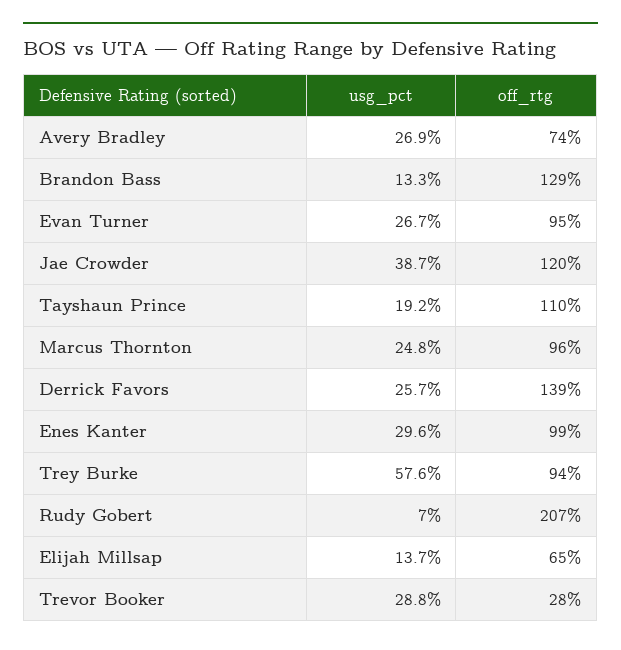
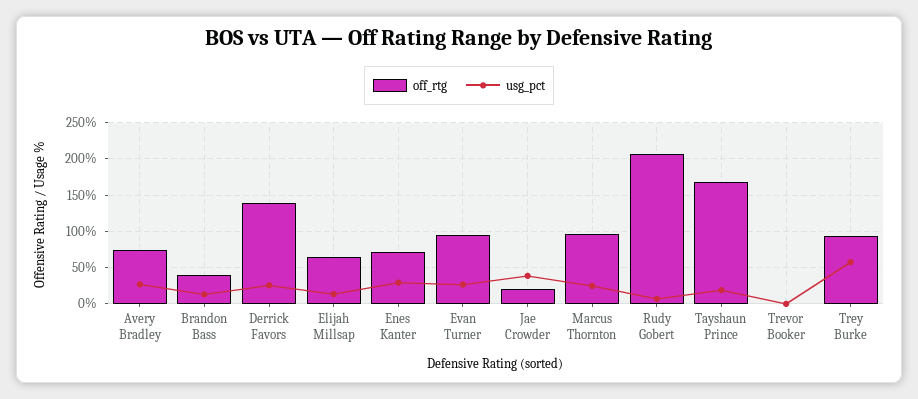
  {
    "usg_pct": {
      "Avery Bradley": 26.9,
      "Brandon Bass": 13.3,
      "Evan Turner": 26.7,
      "Jae Crowder": 38.7,
      "Tayshaun Prince": 19.2,
      "Marcus Thornton": 24.8,
      "Derrick Favors": 25.7,
      "Enes Kanter": 29.6,
      "Trey Burke": 57.6,
      "Rudy Gobert": 7,
      "Elijah Millsap": 13.7,
-     "Trevor Booker": 28.8
+     "Trevor Booker": 0
    },
    "off_rtg": {
      "Avery Bradley": 74,
-     "Brandon Bass": 129,
+     "Brandon Bass": 40,
      "Evan Turner": 95,
-     "Jae Crowder": 120,
+     "Jae Crowder": 20,
-     "Tayshaun Prince": 110,
+     "Tayshaun Prince": 170,
      "Marcus Thornton": 96,
      "Derrick Favors": 139,
-     "Enes Kanter": 99,
+     "Enes Kanter": 70,
      "Trey Burke": 94,
      "Rudy Gobert": 207,
      "Elijah Millsap": 65,
-     "Trevor Booker": 28
+     "Trevor Booker": 0
    }
  }

